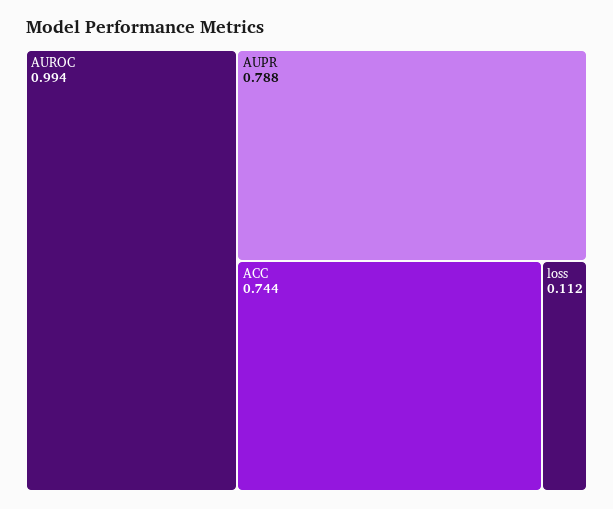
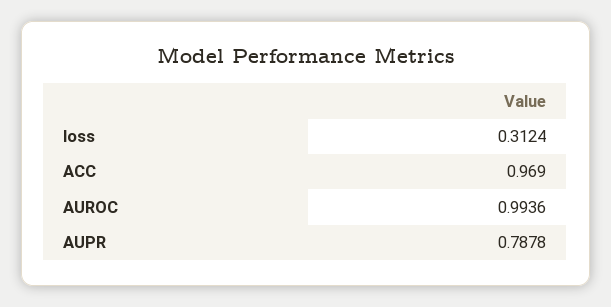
  {
    "AUROC": 0.9936,
    "AUPR": 0.7878,
-   "ACC": 0.744,
+   "ACC": 0.969,
-   "loss": 0.112
+   "loss": 0.3124
  }

